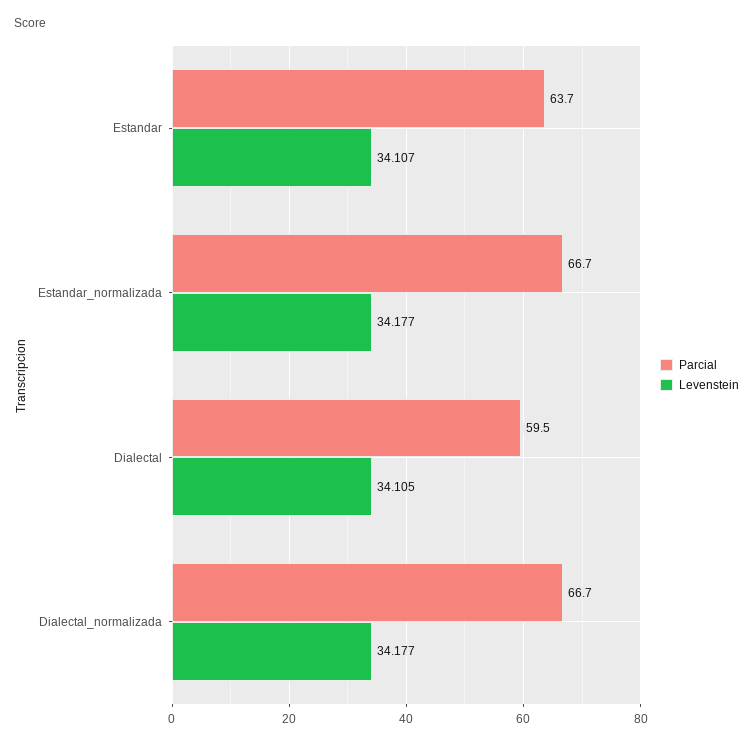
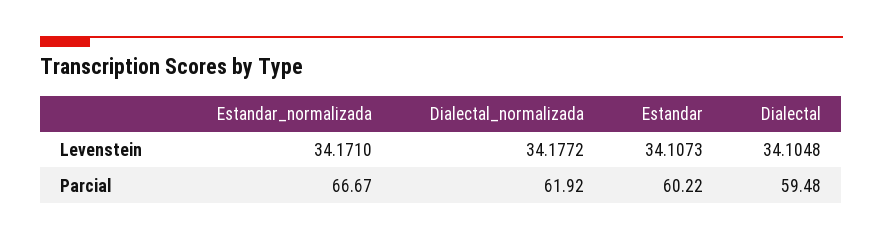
  {
    "Parcial": {
-     "Estandar": 63.7,
+     "Estandar": 60.22,
      "Estandar_normalizada": 66.67,
      "Dialectal": 59.48,
-     "Dialectal_normalizada": 66.7
+     "Dialectal_normalizada": 61.92
    },
    "Levenstein": {
      "Estandar": 34.1073,
-     "Estandar_normalizada": 34.177,
+     "Estandar_normalizada": 34.171,
      "Dialectal": 34.1048,
      "Dialectal_normalizada": 34.1772
    }
  }

